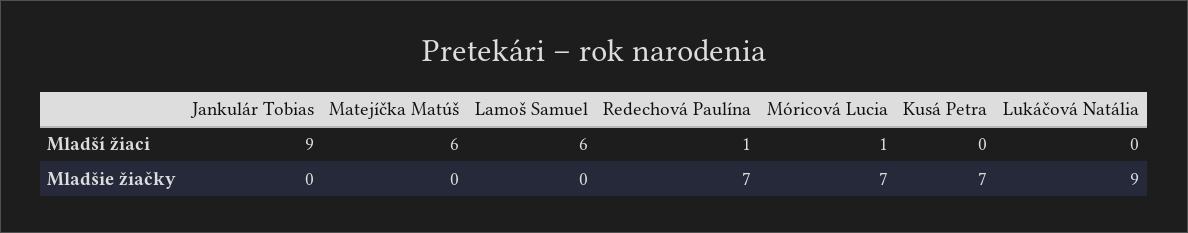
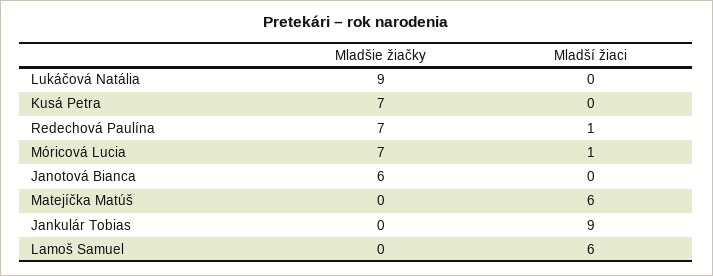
  {
    "Jankulár Tobias": {
      "Mladší žiaci": 9,
      "Mladšie žiačky": 0
    },
    "Matejíčka Matúš": {
      "Mladší žiaci": 6,
      "Mladšie žiačky": 0
    },
    "Lamoš Samuel": {
      "Mladší žiaci": 6,
      "Mladšie žiačky": 0
    },
    "Redechová Paulína": {
      "Mladší žiaci": 1,
      "Mladšie žiačky": 7
    },
    "Móricová Lucia": {
      "Mladší žiaci": 1,
      "Mladšie žiačky": 7
    },
    "Kusá Petra": {
      "Mladší žiaci": 0,
      "Mladšie žiačky": 7
    },
    "Lukáčová Natália": {
      "Mladší žiaci": 0,
      "Mladšie žiačky": 9
-   }
+   },
+   "Janotová Bianca": {
+     "Mladšie žiačky": 6,
+     "Mladší žiaci": 0
+   }
  }

